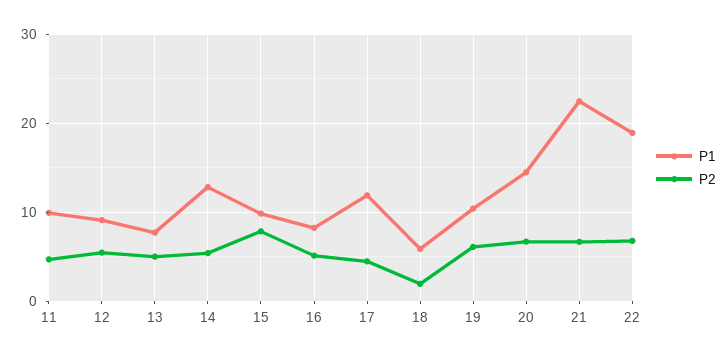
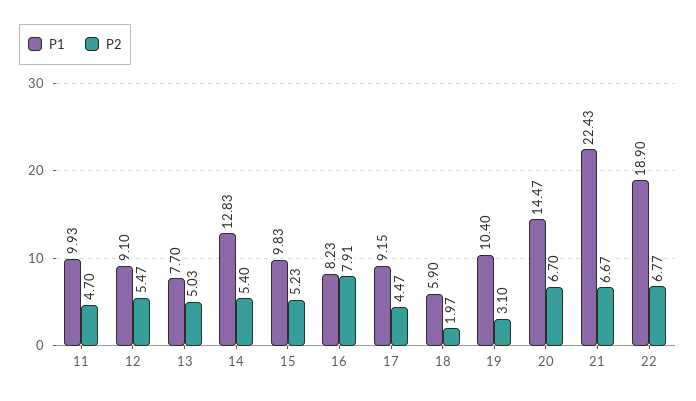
  {
    "P1": {
      "11": 9.93,
      "12": 9.1,
      "13": 7.7,
      "14": 12.83,
      "15": 9.83,
      "16": 8.23,
-     "17": 12,
+     "17": 9.15,
      "18": 5.9,
      "19": 10.4,
      "20": 14.47,
      "21": 22.43,
      "22": 18.9
    },
    "P2": {
      "11": 4.7,
      "12": 5.47,
      "13": 5.03,
      "14": 5.4,
-     "15": 8,
+     "15": 5.23,
-     "16": 5,
+     "16": 7.91,
      "17": 4.47,
      "18": 1.97,
-     "19": 6,
+     "19": 3.1,
      "20": 6.7,
      "21": 6.67,
      "22": 6.77
    }
  }

